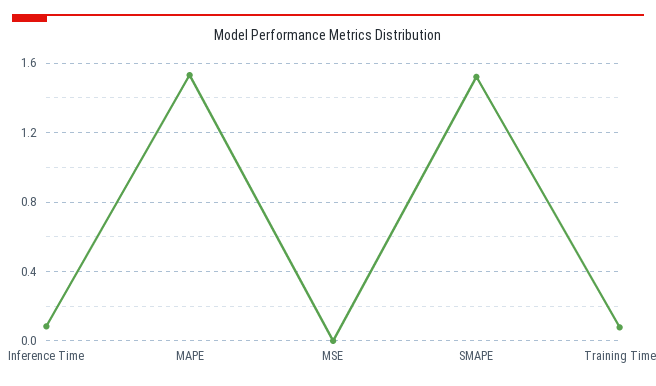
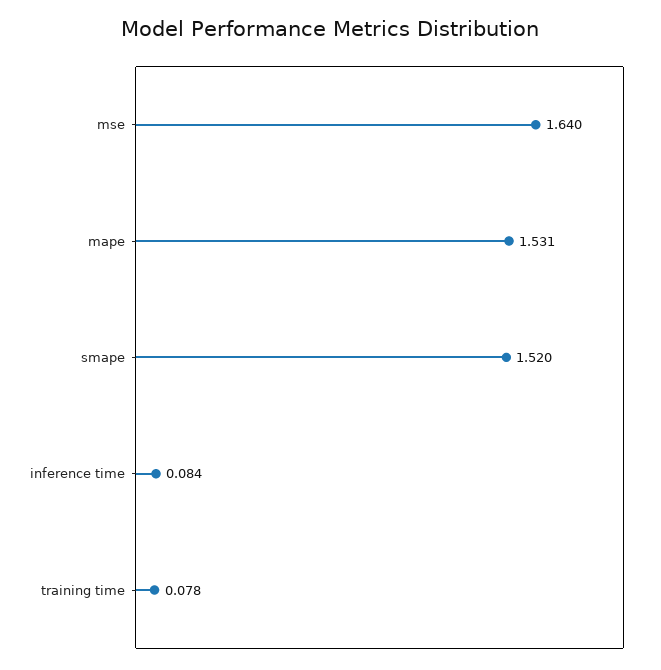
  {
    "Inference Time": 0.084,
    "MAPE": 1.531,
-   "MSE": 0,
+   "MSE": 1.64,
    "SMAPE": 1.52,
    "Training Time": 0.078
  }

